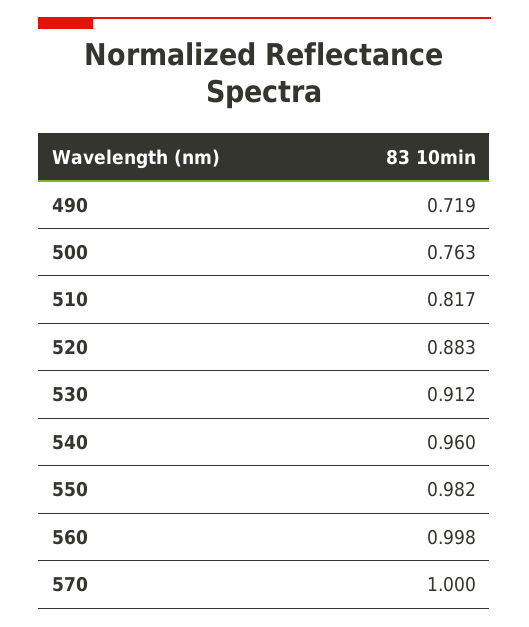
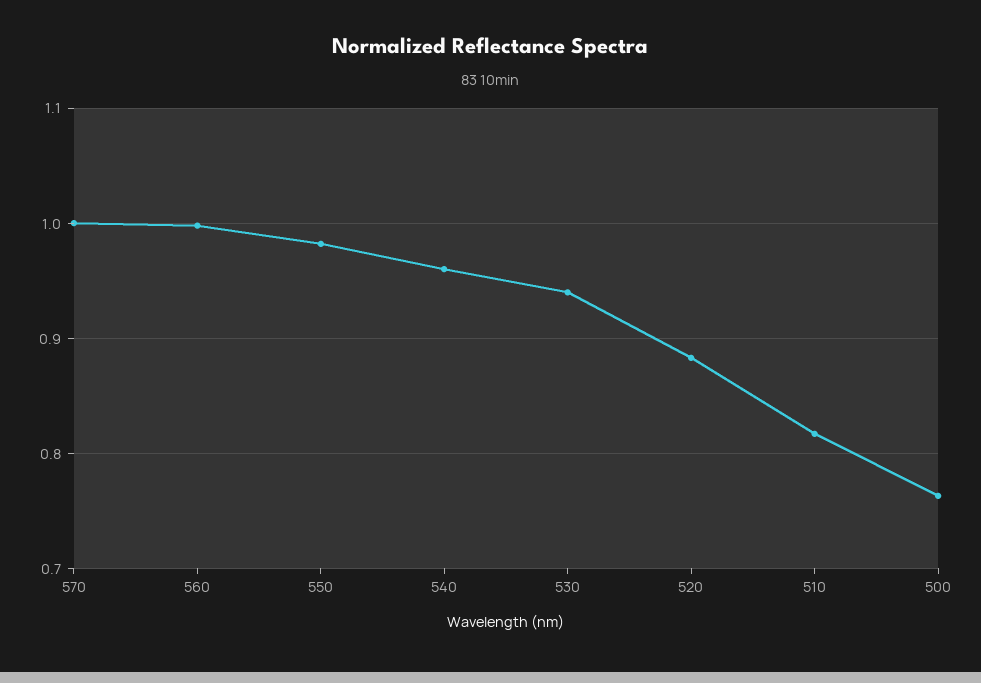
  {
-   "490": 0.719,
    "500": 0.763,
    "510": 0.817,
    "520": 0.883,
-   "530": 0.912,
+   "530": 0.94,
    "540": 0.96,
    "550": 0.982,
    "560": 0.998,
    "570": 1
  }

